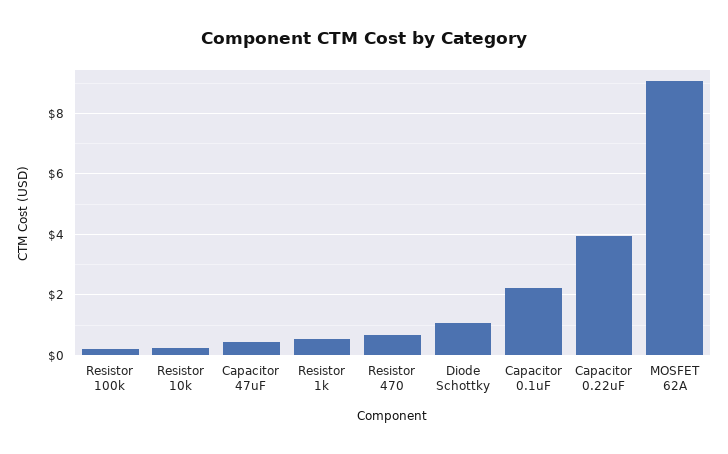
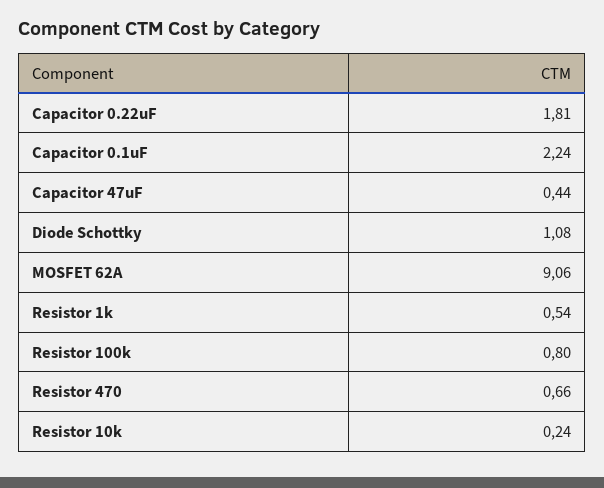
  {
-   "Resistor 100k": 0.2,
+   "Resistor 100k": 0.8,
    "Resistor 10k": 0.24,
    "Capacitor 47uF": 0.44,
    "Resistor 1k": 0.54,
    "Resistor 470": 0.66,
    "Diode Schottky": 1.08,
    "Capacitor 0.1uF": 2.24,
-   "Capacitor 0.22uF": 4,
+   "Capacitor 0.22uF": 1.81,
    "MOSFET 62A": 9.06
  }

